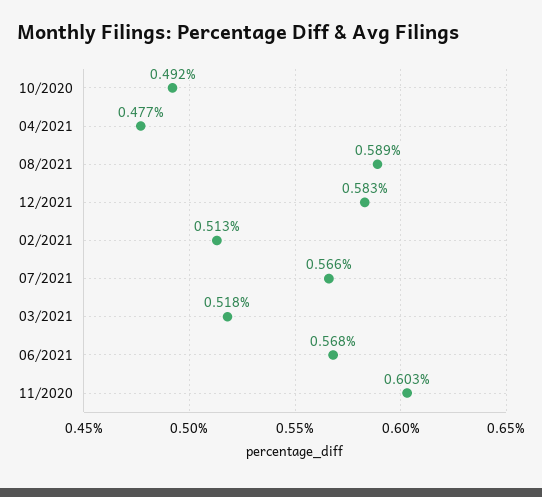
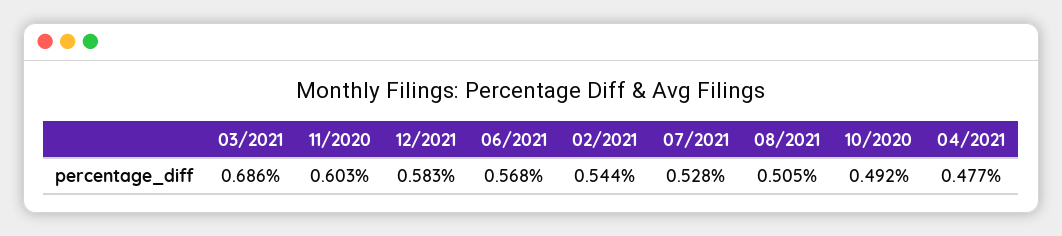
  {
    "10/2020": 0.492,
    "04/2021": 0.477,
-   "08/2021": 0.589,
+   "08/2021": 0.505,
    "12/2021": 0.583,
-   "02/2021": 0.513,
+   "02/2021": 0.544,
-   "07/2021": 0.566,
+   "07/2021": 0.528,
-   "03/2021": 0.518,
+   "03/2021": 0.686,
    "06/2021": 0.568,
    "11/2020": 0.603
  }

